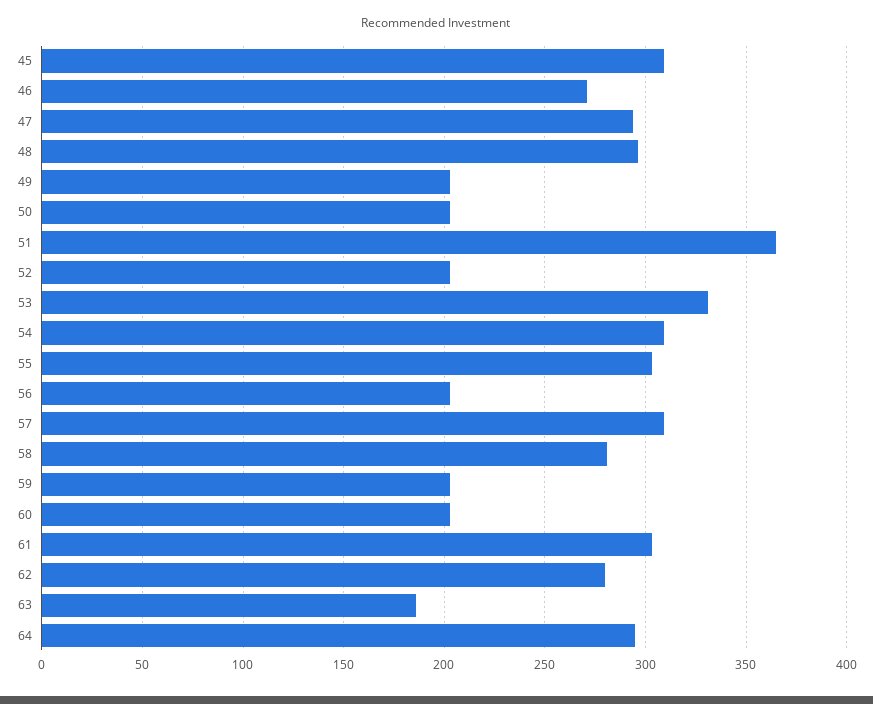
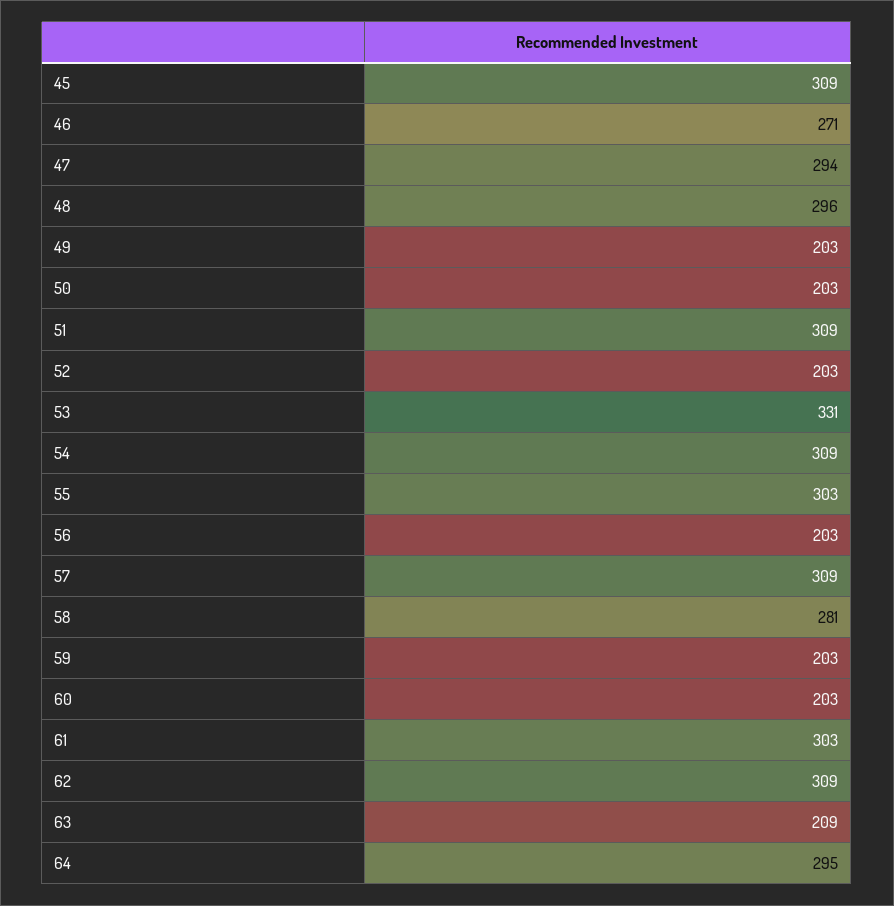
  {
    "45": 309,
    "46": 271,
    "47": 294,
    "48": 296,
    "49": 203,
    "50": 203,
-   "51": 365,
+   "51": 309,
    "52": 203,
    "53": 331,
    "54": 309,
    "55": 303,
    "56": 203,
    "57": 309,
    "58": 281,
    "59": 203,
    "60": 203,
    "61": 303,
-   "62": 280,
+   "62": 309,
-   "63": 185,
+   "63": 209,
    "64": 295
  }

